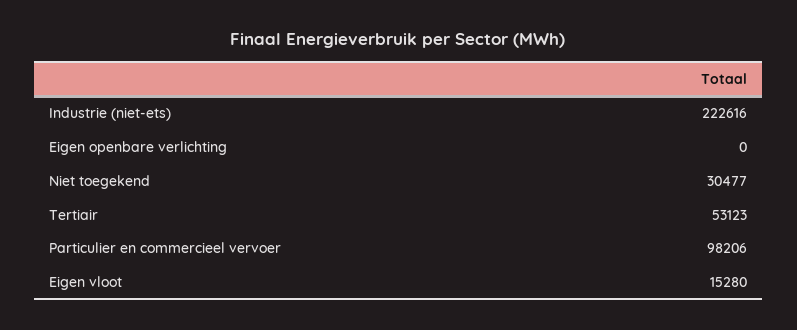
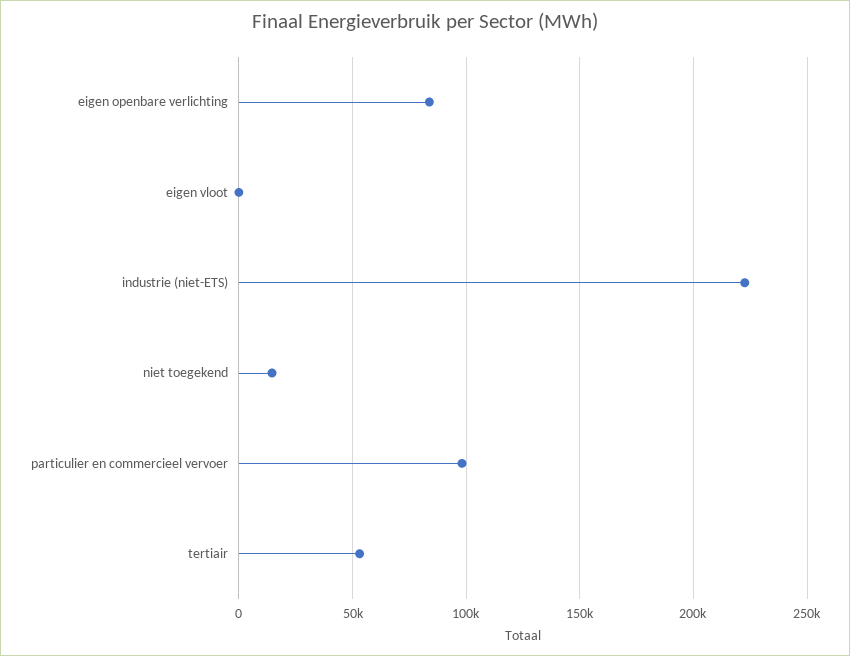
  {
    "Industrie (niet-ets)": 222616,
-   "Eigen openbare verlichting": 0,
+   "Eigen openbare verlichting": 85000,
-   "Niet toegekend": 30477,
+   "Niet toegekend": 15000,
    "Tertiair": 53123,
    "Particulier en commercieel vervoer": 98206,
-   "Eigen vloot": 15280
+   "Eigen vloot": 0
  }

